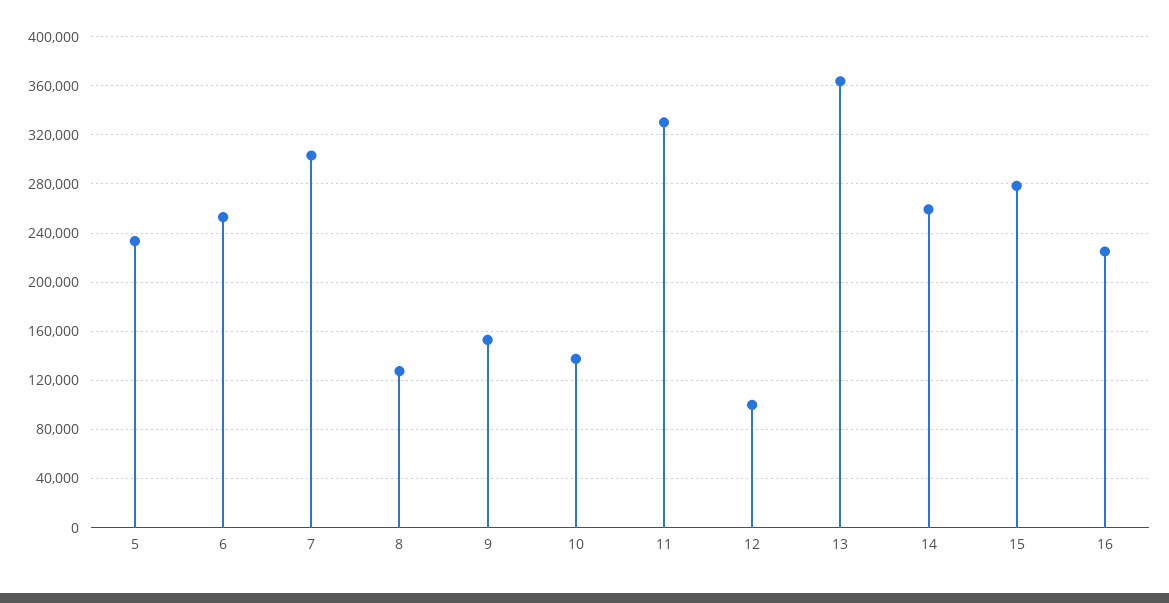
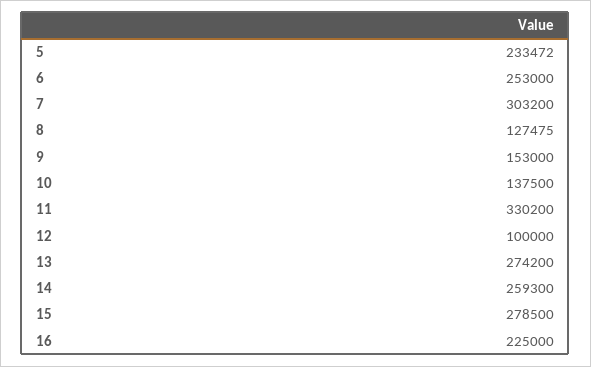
  {
    "5": 233472,
    "6": 253000,
    "7": 303200,
    "8": 127475,
    "9": 153000,
    "10": 137500,
    "11": 330200,
    "12": 100000,
-   "13": 365000,
+   "13": 274200,
    "14": 259300,
    "15": 278500,
    "16": 225000
  }

